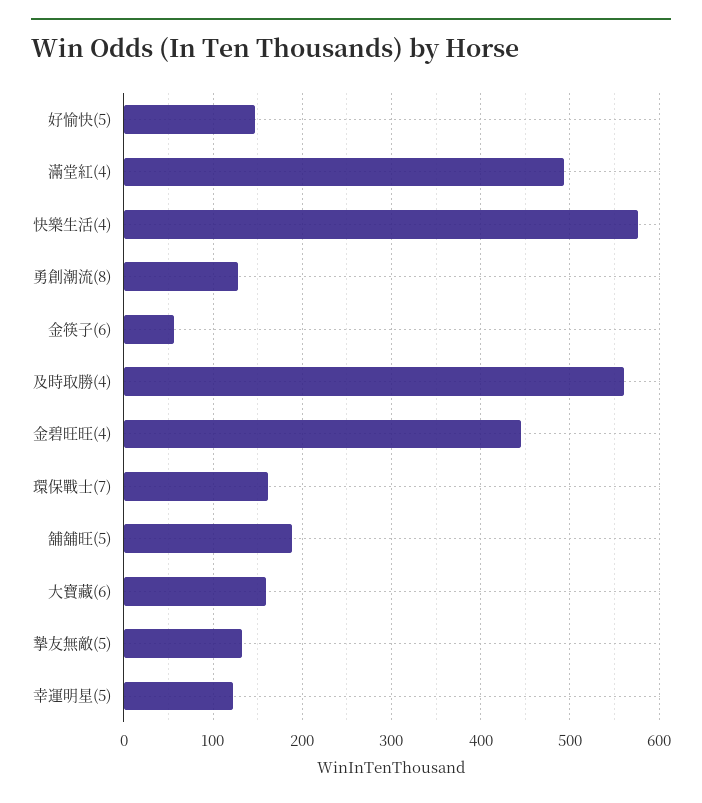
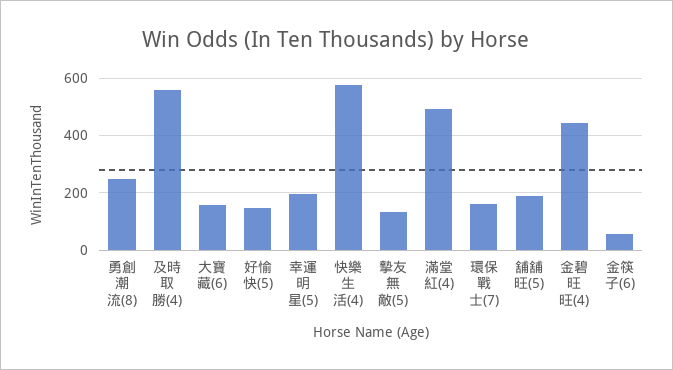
  {
    "好愉快(5)": 150,
    "滿堂紅(4)": 490,
    "快樂生活(4)": 580,
-   "勇創潮流(8)": 130,
+   "勇創潮流(8)": 250,
    "金筷子(6)": 60,
    "及時取勝(4)": 560,
    "金碧旺旺(4)": 450,
    "環保戰士(7)": 160,
    "舖舖旺(5)": 190,
    "大寶藏(6)": 160,
    "摯友無敵(5)": 130,
-   "幸運明星(5)": 120
+   "幸運明星(5)": 200
  }

